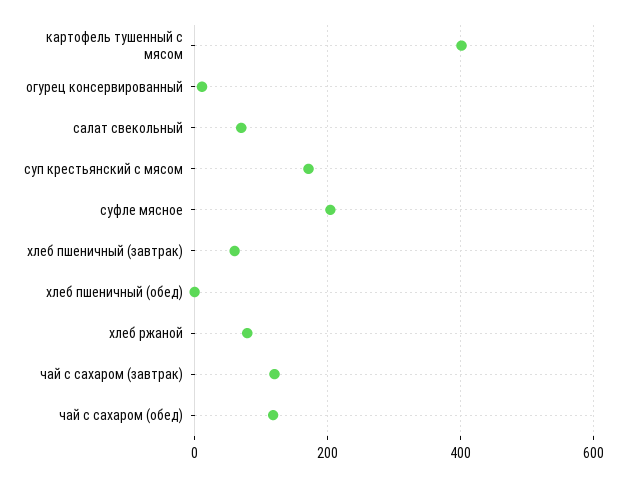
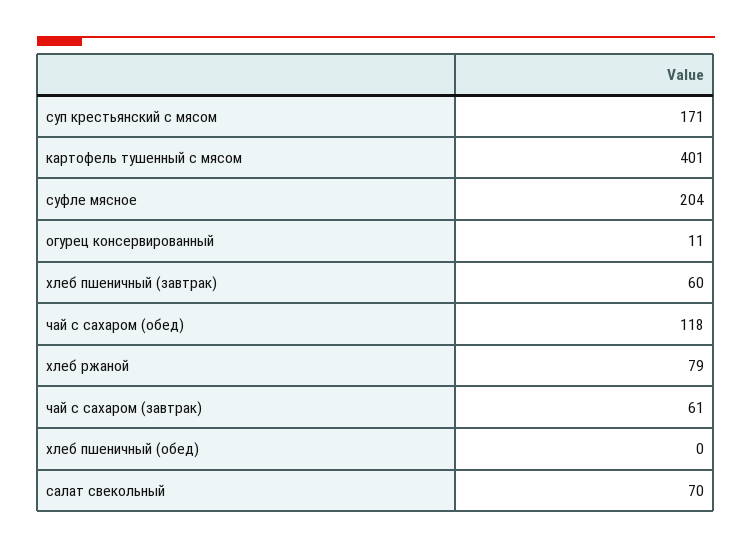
  {
    "картофель тушенный с мясом": 401,
    "огурец консервированный": 11,
    "салат свекольный": 70,
    "суп крестьянский с мясом": 171,
    "суфле мясное": 204,
    "хлеб пшеничный (завтрак)": 60,
    "хлеб пшеничный (обед)": 0,
    "хлеб ржаной": 79,
-   "чай с сахаром (завтрак)": 120,
+   "чай с сахаром (завтрак)": 61,
    "чай с сахаром (обед)": 118
  }

